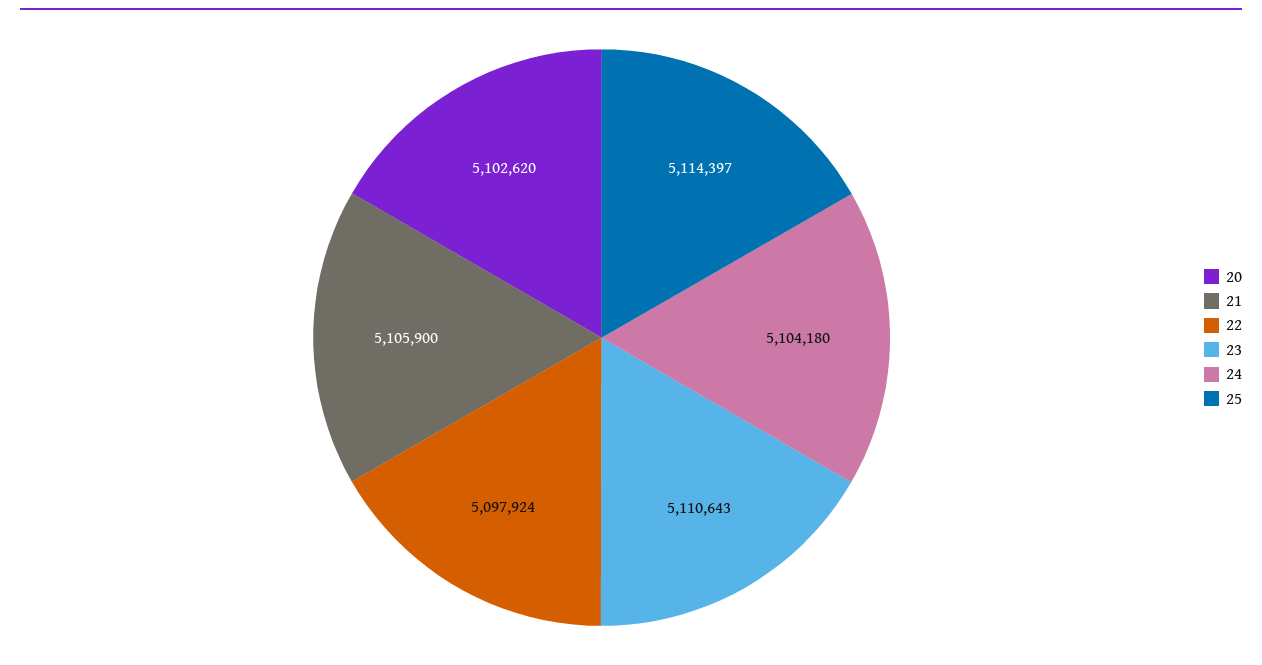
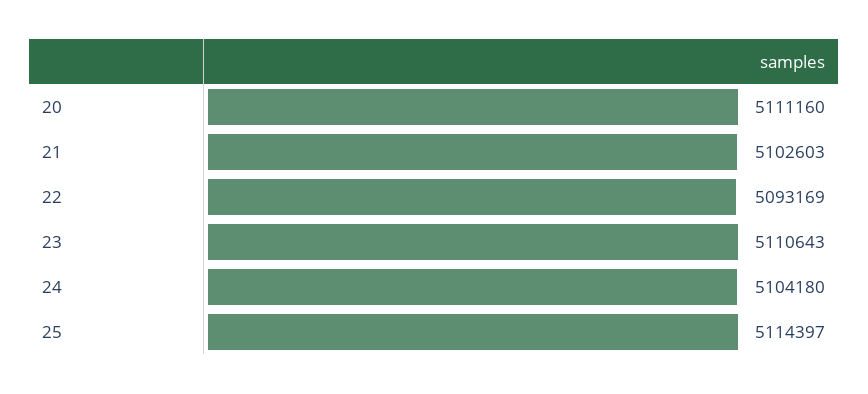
  {
-   "20": 5102620,
+   "20": 5111160,
-   "21": 5105900,
+   "21": 5102603,
-   "22": 5097924,
+   "22": 5093169,
    "23": 5110643,
    "24": 5104180,
    "25": 5114397
  }

